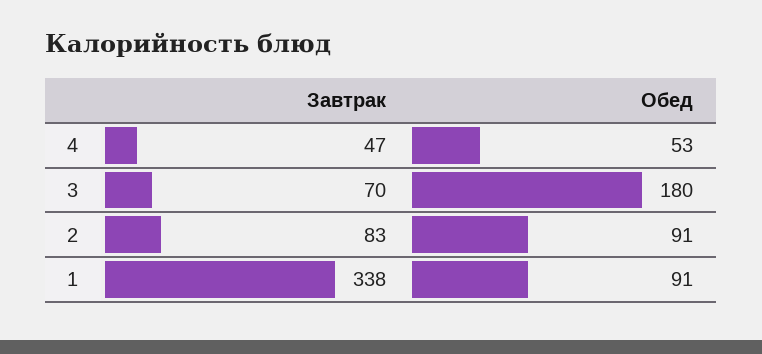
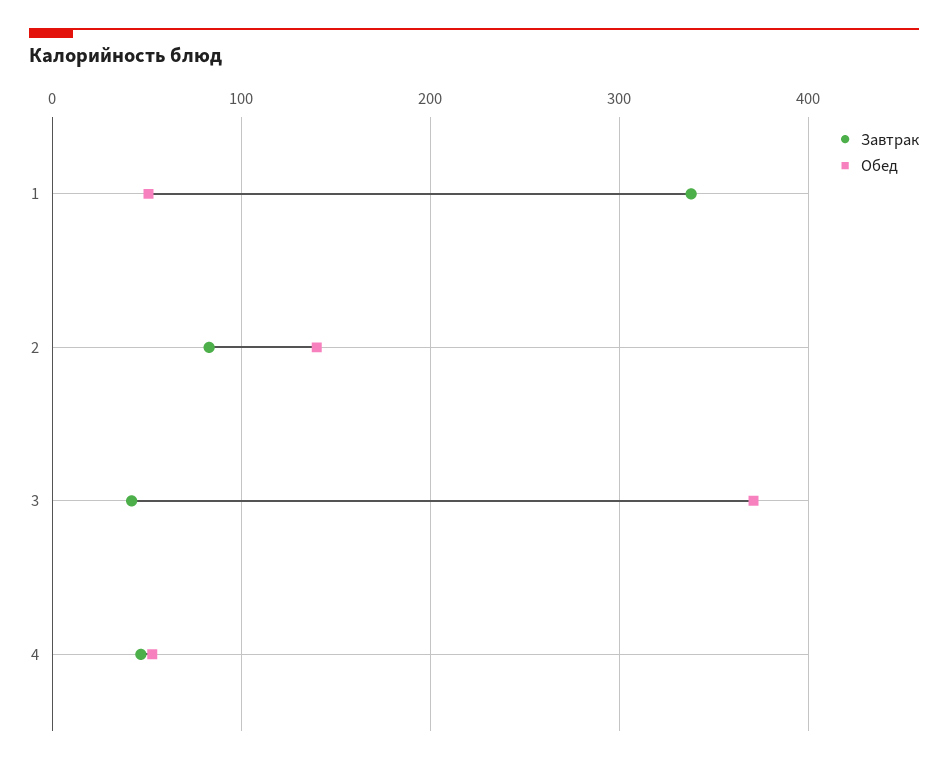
  {
    "Завтрак": {
      "4": 47,
-     "3": 70,
+     "3": 40,
      "2": 83,
      "1": 338
    },
    "Обед": {
      "4": 53,
-     "3": 180,
+     "3": 370,
-     "2": 91,
+     "2": 140,
-     "1": 91
+     "1": 50
    }
  }

